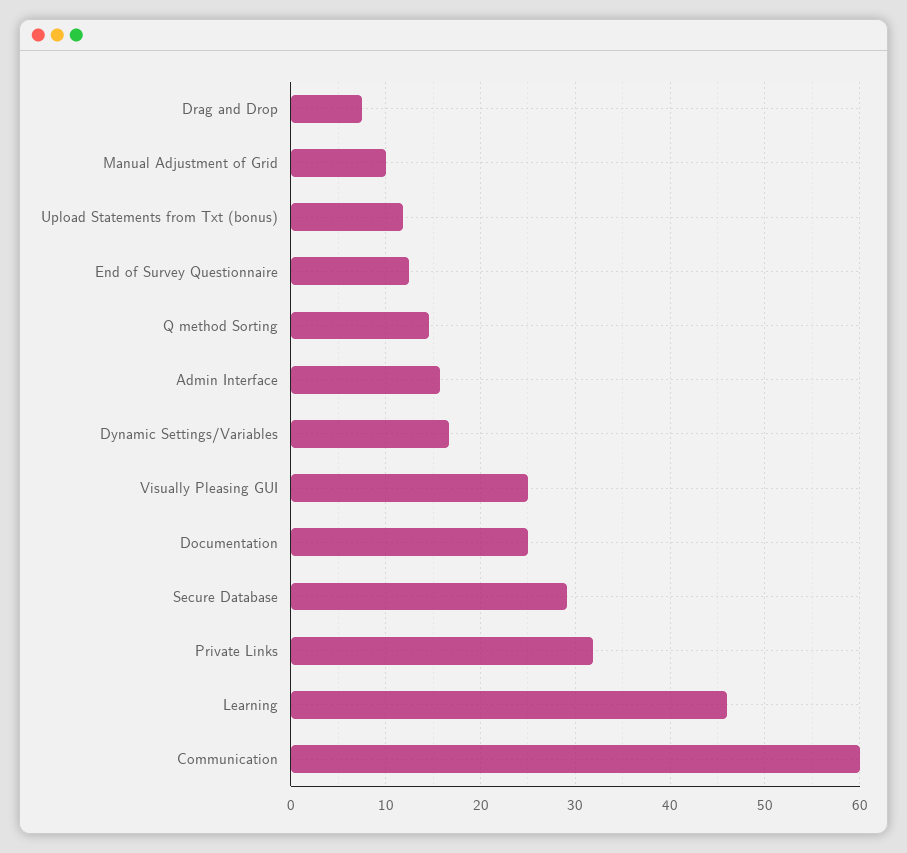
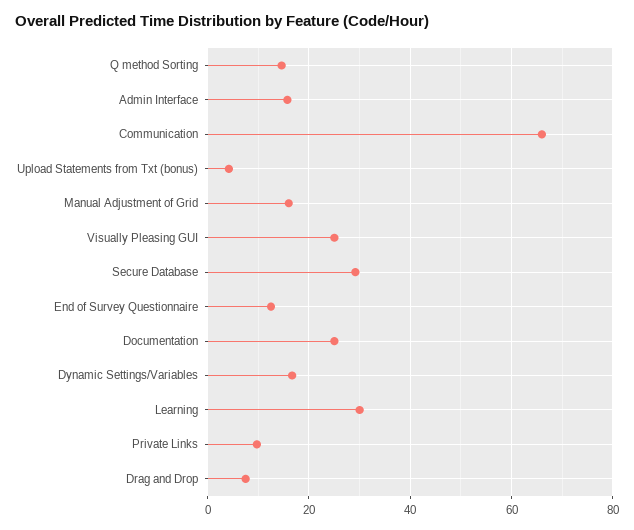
  {
    "Drag and Drop": 8,
-   "Manual Adjustment of Grid": 10,
+   "Manual Adjustment of Grid": 16,
-   "Upload Statements from Txt (bonus)": 12,
+   "Upload Statements from Txt (bonus)": 4,
    "End of Survey Questionnaire": 13,
    "Q method Sorting": 15,
    "Admin Interface": 16,
    "Dynamic Settings/Variables": 17,
    "Visually Pleasing GUI": 25,
    "Documentation": 25,
    "Secure Database": 29,
-   "Private Links": 32,
+   "Private Links": 10,
-   "Learning": 46,
+   "Learning": 30,
-   "Communication": 60
+   "Communication": 66
  }

